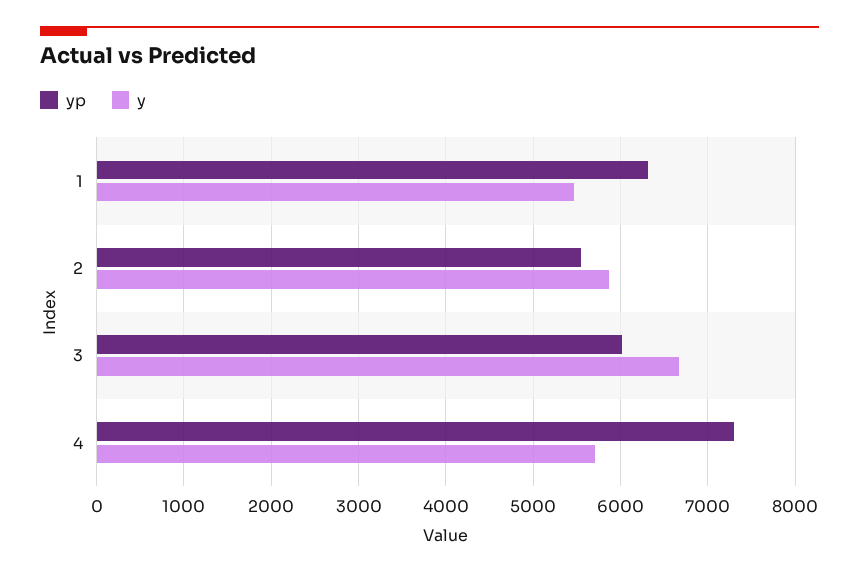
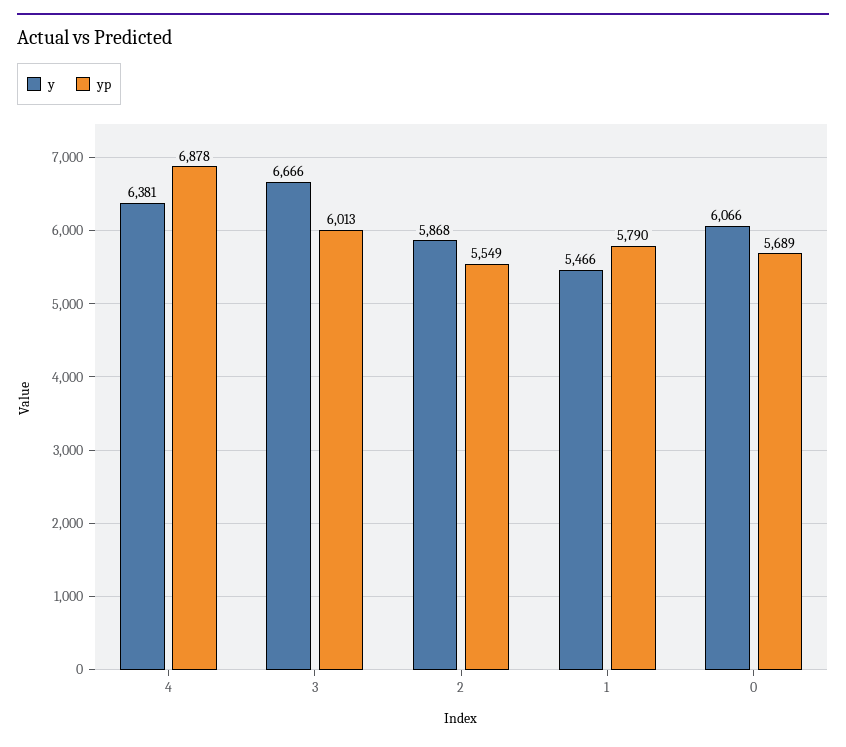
  {
    "yp": {
-     "1": 6300,
+     "1": 5790,
      "2": 5549,
      "3": 6013,
-     "4": 7300
+     "4": 6878,
+     "0": 5689
    },
    "y": {
      "1": 5466,
      "2": 5868,
      "3": 6666,
-     "4": 5700
+     "4": 6381,
+     "0": 6066
    }
  }

